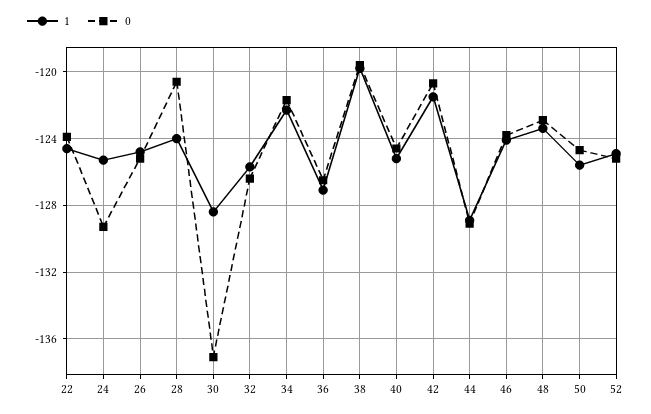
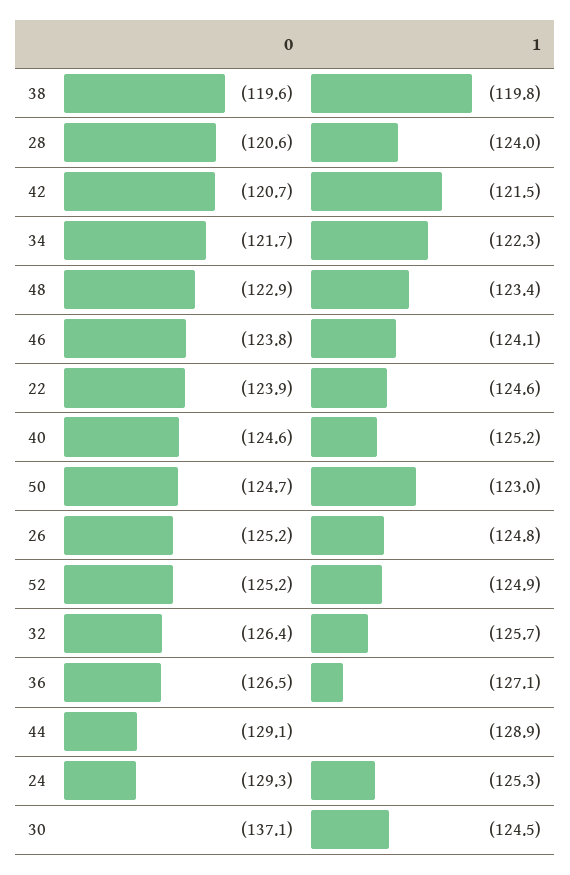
  {
    "1": {
      "22": -124.6,
      "24": -125.3,
      "26": -124.8,
      "28": -124,
-     "30": -128.5,
+     "30": -124.5,
      "32": -125.7,
      "34": -122.3,
      "36": -127.1,
      "38": -119.8,
      "40": -125.2,
      "42": -121.5,
      "44": -128.9,
      "46": -124.1,
      "48": -123.4,
-     "50": -125.5,
+     "50": -123,
      "52": -124.9
    },
    "0": {
      "22": -123.9,
      "24": -129.3,
      "26": -125.2,
      "28": -120.6,
      "30": -137.1,
      "32": -126.4,
      "34": -121.7,
      "36": -126.5,
      "38": -119.6,
      "40": -124.6,
      "42": -120.7,
      "44": -129.1,
      "46": -123.8,
      "48": -122.9,
      "50": -124.7,
      "52": -125.2
    }
  }

